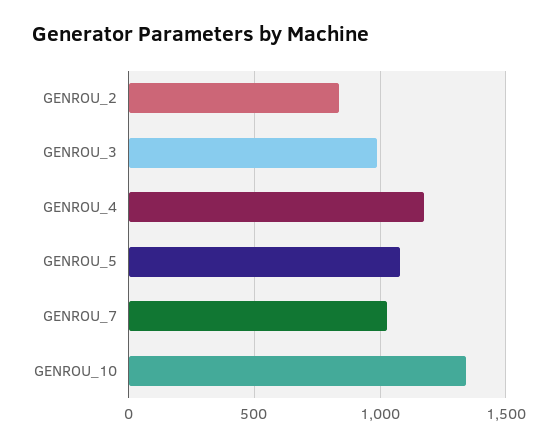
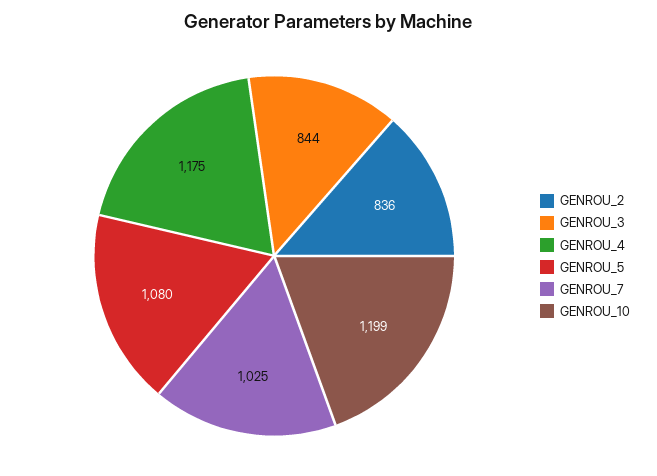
  {
    "GENROU_2": 836,
-   "GENROU_3": 1000,
+   "GENROU_3": 844,
    "GENROU_4": 1175,
    "GENROU_5": 1080,
    "GENROU_7": 1025,
-   "GENROU_10": 1350
+   "GENROU_10": 1199
  }

